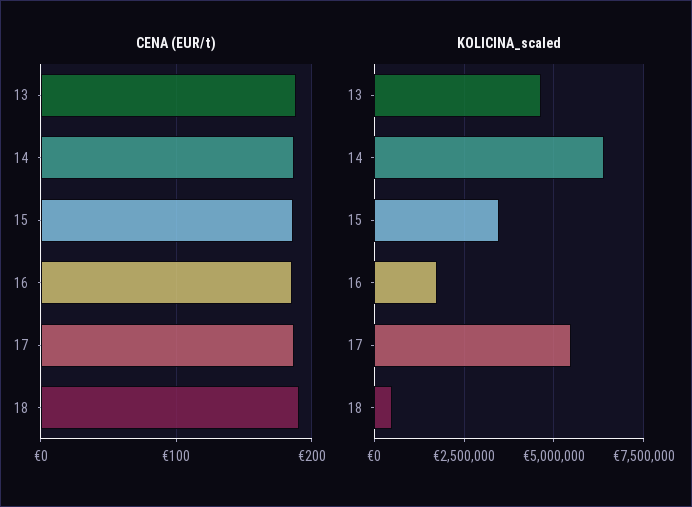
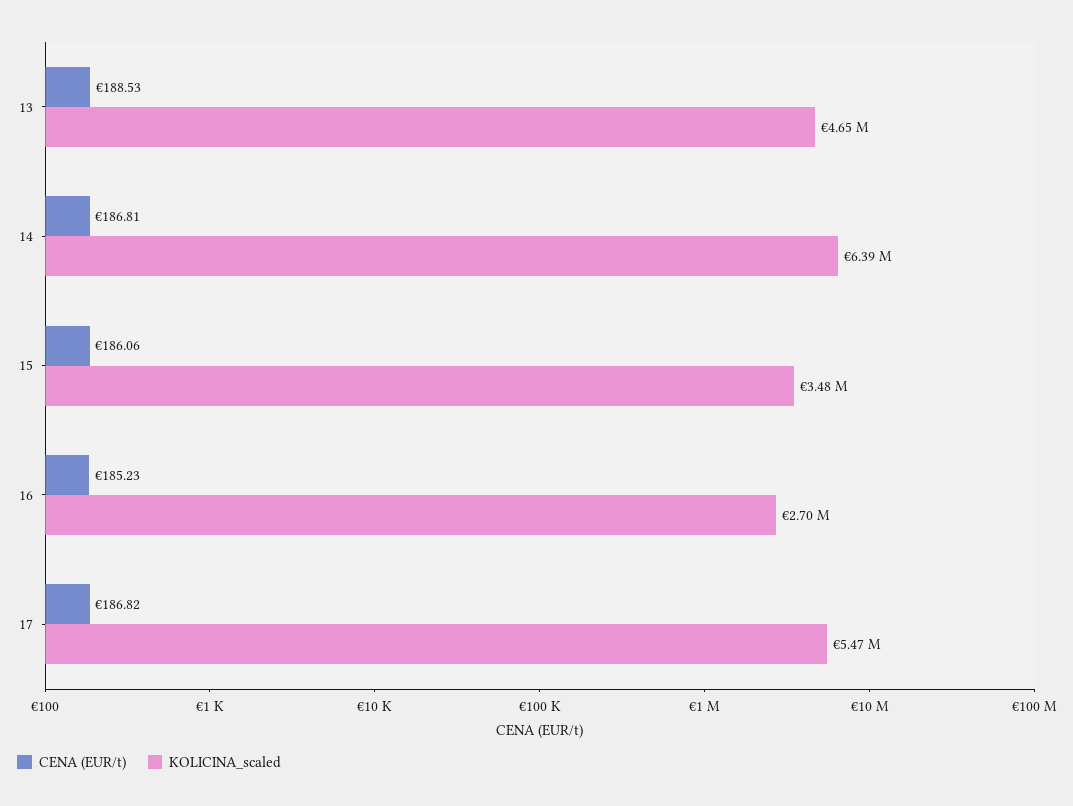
  {
    "CENA (EUR/t)": {
      "13": 188.53,
      "14": 186.81,
      "15": 186.06,
      "16": 185.23,
-     "17": 186.82,
+     "17": 186.82
-     "18": 190
    },
    "KOLICINA_scaled": {
      "13": 4650000,
      "14": 6390000,
      "15": 3480000,
-     "16": 1750000,
+     "16": 2700000,
-     "17": 5470000,
+     "17": 5470000
-     "18": 500000
    }
  }

